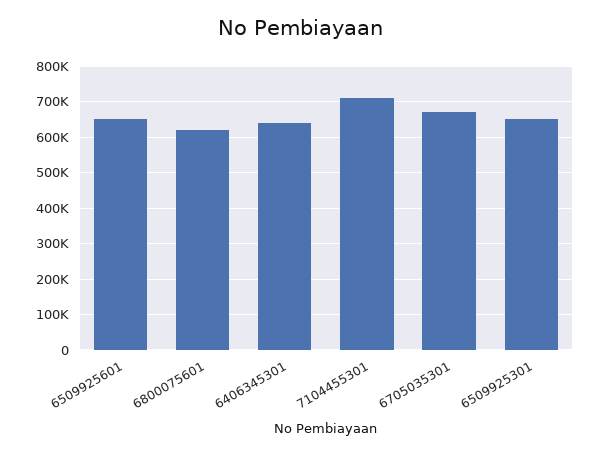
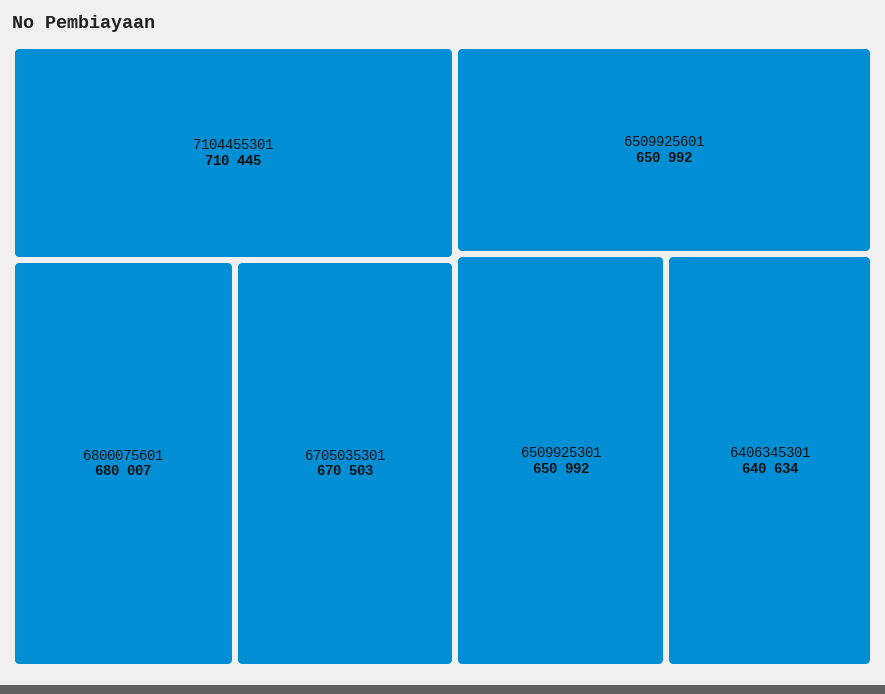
  {
    "6509925601": 650992,
-   "6800075601": 620000,
+   "6800075601": 680007,
    "6406345301": 640634,
    "7104455301": 710445,
    "6705035301": 670503,
    "6509925301": 650992
  }

